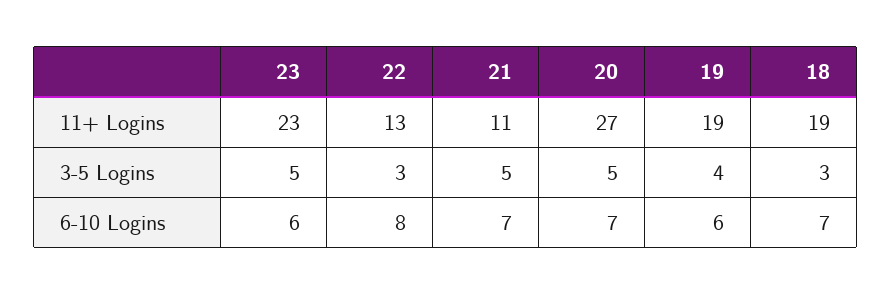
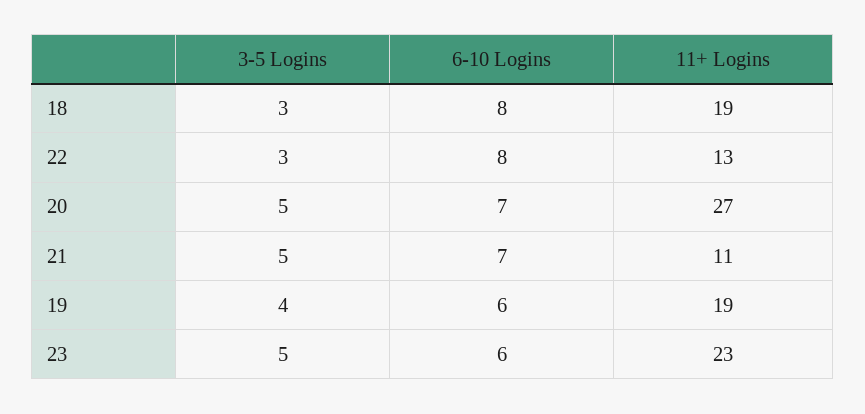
  {
    "23": {
      "11+ Logins": 23,
      "3-5 Logins": 5,
      "6-10 Logins": 6
    },
    "22": {
      "11+ Logins": 13,
      "3-5 Logins": 3,
      "6-10 Logins": 8
    },
    "21": {
      "11+ Logins": 11,
      "3-5 Logins": 5,
      "6-10 Logins": 7
    },
    "20": {
      "11+ Logins": 27,
      "3-5 Logins": 5,
      "6-10 Logins": 7
    },
    "19": {
      "11+ Logins": 19,
      "3-5 Logins": 4,
      "6-10 Logins": 6
    },
    "18": {
      "11+ Logins": 19,
      "3-5 Logins": 3,
-     "6-10 Logins": 7
+     "6-10 Logins": 8
    }
  }

